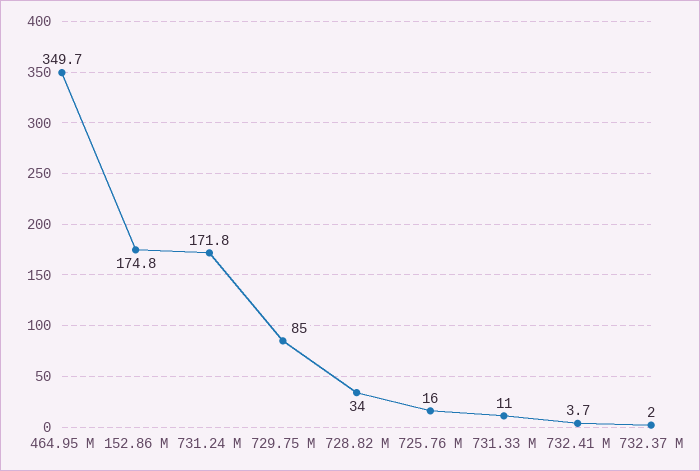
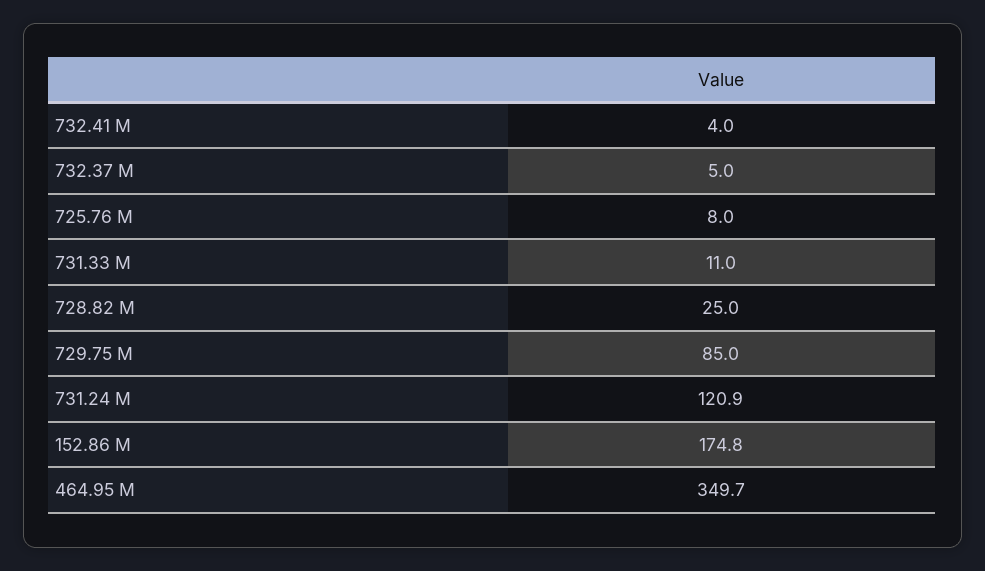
  {
    "464.95 M": 349.7,
    "152.86 M": 174.8,
-   "731.24 M": 171.8,
+   "731.24 M": 120.9,
    "729.75 M": 85,
-   "728.82 M": 34,
+   "728.82 M": 25,
-   "725.76 M": 16,
+   "725.76 M": 8,
    "731.33 M": 11,
-   "732.41 M": 3.7,
+   "732.41 M": 4,
-   "732.37 M": 2
+   "732.37 M": 5
  }

